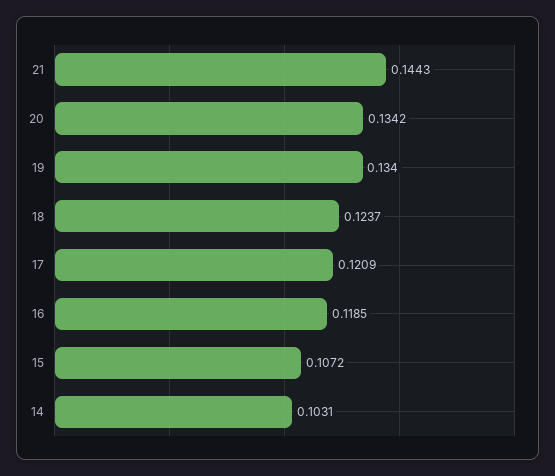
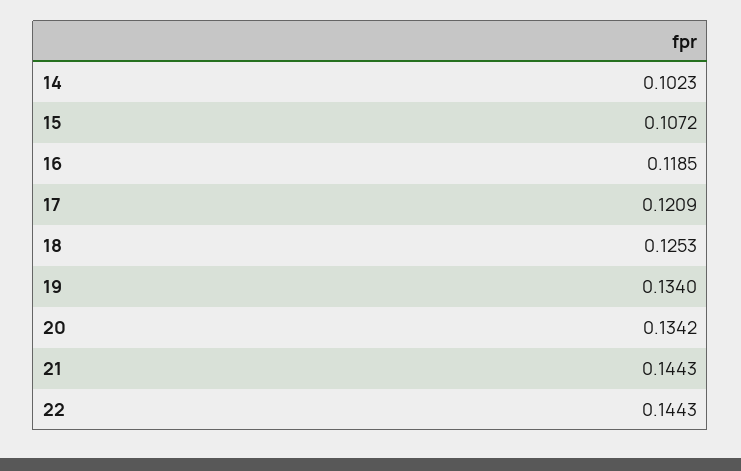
  {
    "21": 0.1443,
    "20": 0.1342,
    "19": 0.134,
-   "18": 0.1237,
+   "18": 0.1253,
    "17": 0.1209,
    "16": 0.1185,
    "15": 0.1072,
-   "14": 0.1031
+   "14": 0.1023,
+   "22": 0.1443
  }

